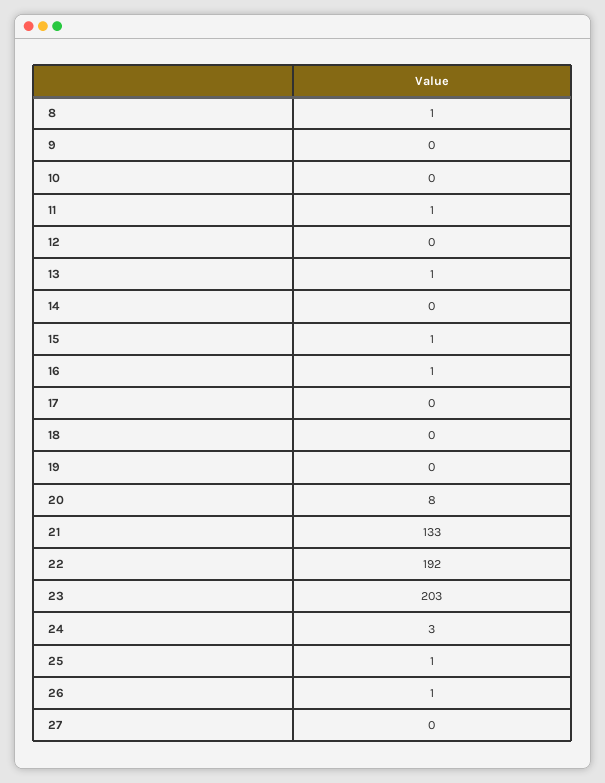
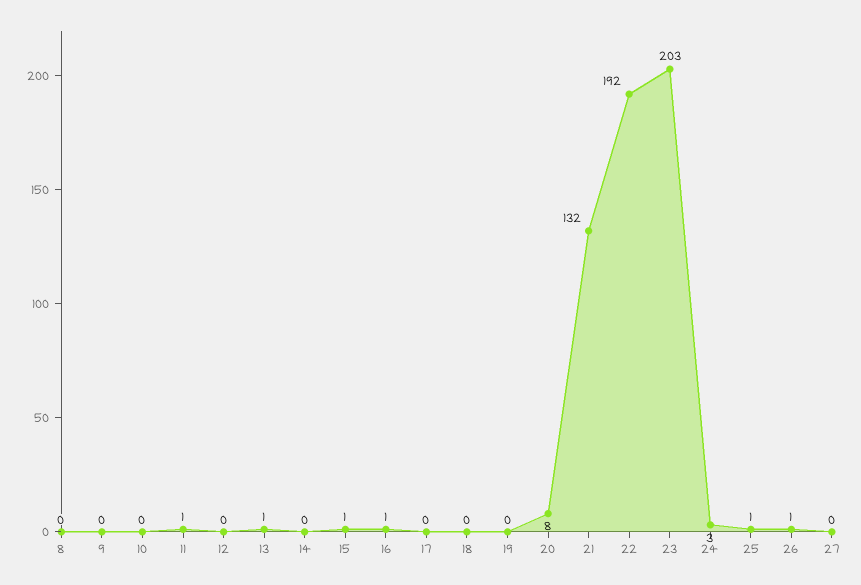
  {
-   "8": 1,
+   "8": 0,
    "9": 0,
    "10": 0,
    "11": 1,
    "12": 0,
    "13": 1,
    "14": 0,
    "15": 1,
    "16": 1,
    "17": 0,
    "18": 0,
    "19": 0,
    "20": 8,
-   "21": 133,
+   "21": 132,
    "22": 192,
    "23": 203,
    "24": 3,
    "25": 1,
    "26": 1,
    "27": 0
  }

